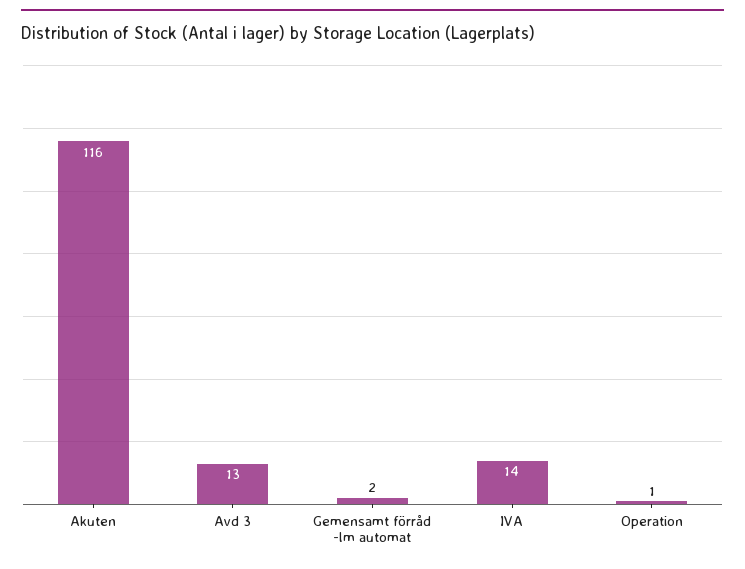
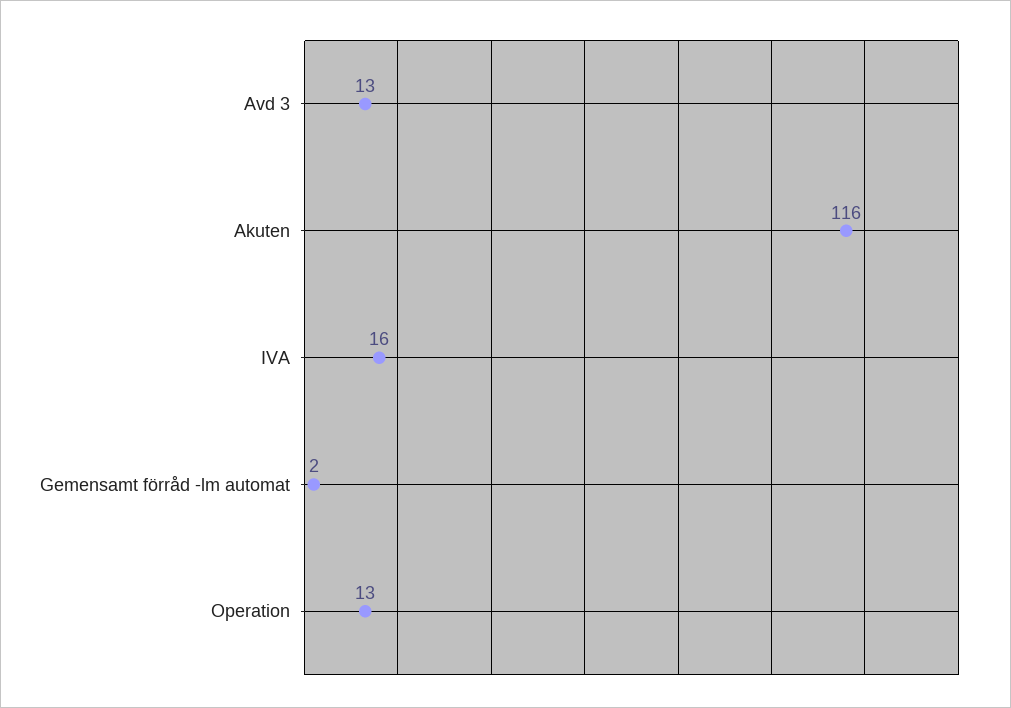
  {
    "Akuten": 116,
    "Avd 3": 13,
    "Gemensamt förråd -lm automat": 2,
-   "IVA": 14,
+   "IVA": 16,
-   "Operation": 1
+   "Operation": 13
  }

